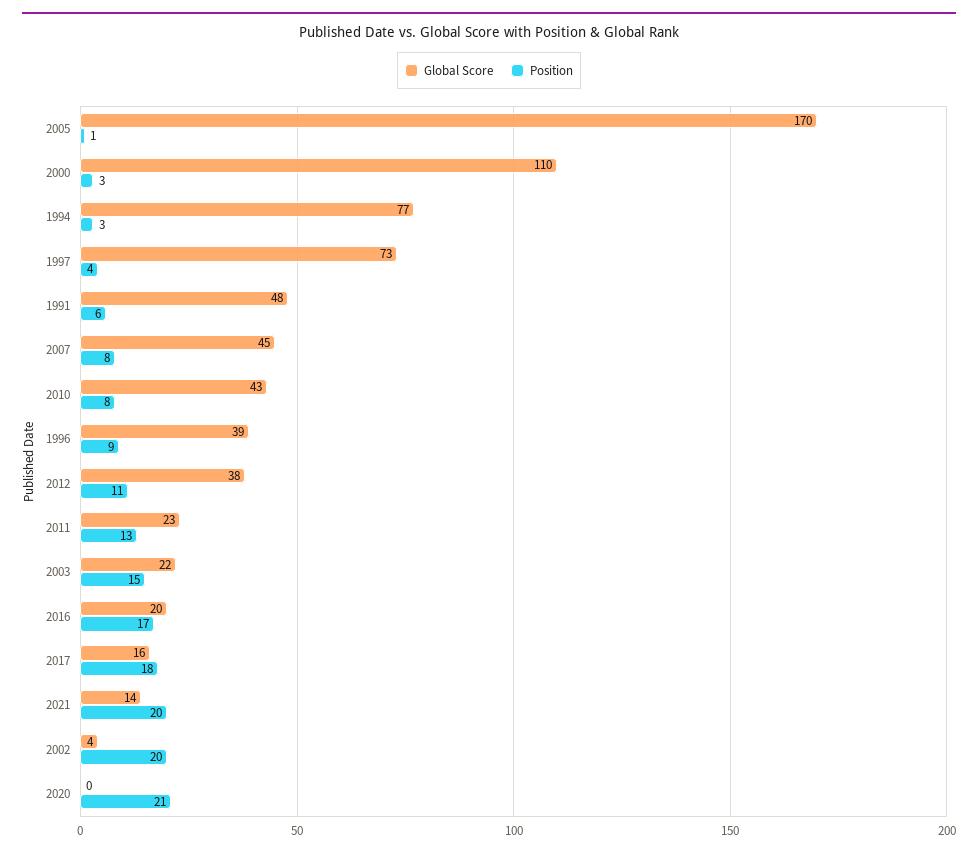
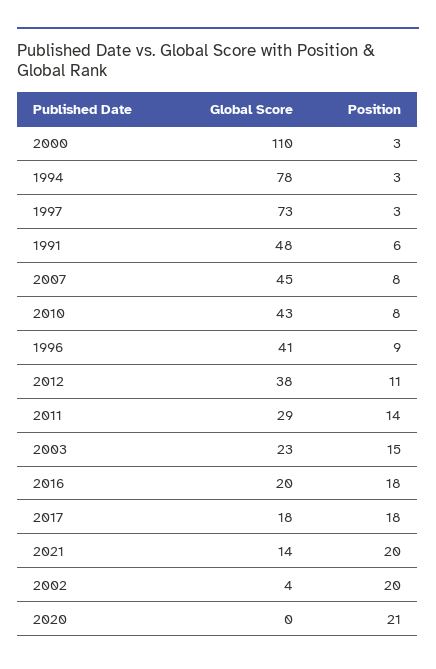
  {
    "Global Score": {
-     "2005": 170,
      "2000": 110,
-     "1994": 77,
+     "1994": 78,
      "1997": 73,
      "1991": 48,
      "2007": 45,
      "2010": 43,
-     "1996": 39,
+     "1996": 41,
      "2012": 38,
-     "2011": 23,
+     "2011": 29,
-     "2003": 22,
+     "2003": 23,
      "2016": 20,
-     "2017": 16,
+     "2017": 18,
      "2021": 14,
      "2002": 4,
      "2020": 0
    },
    "Position": {
-     "2005": 1,
      "2000": 3,
      "1994": 3,
-     "1997": 4,
+     "1997": 3,
      "1991": 6,
      "2007": 8,
      "2010": 8,
      "1996": 9,
      "2012": 11,
-     "2011": 13,
+     "2011": 14,
      "2003": 15,
-     "2016": 17,
+     "2016": 18,
      "2017": 18,
      "2021": 20,
      "2002": 20,
      "2020": 21
    }
  }

